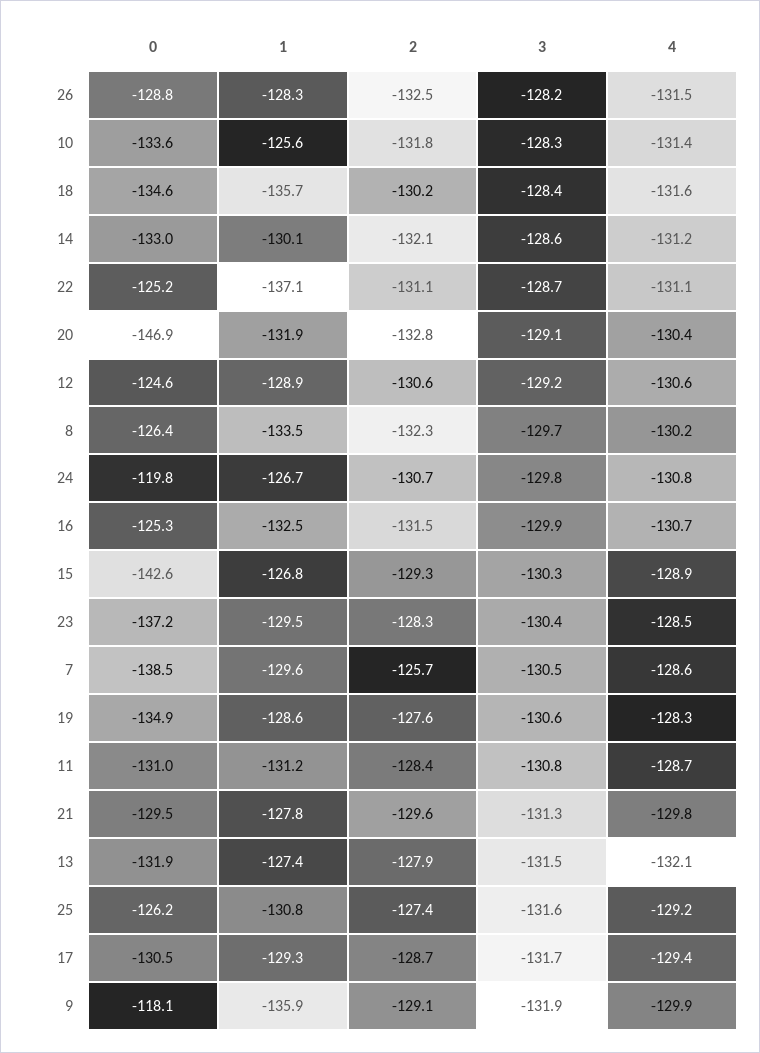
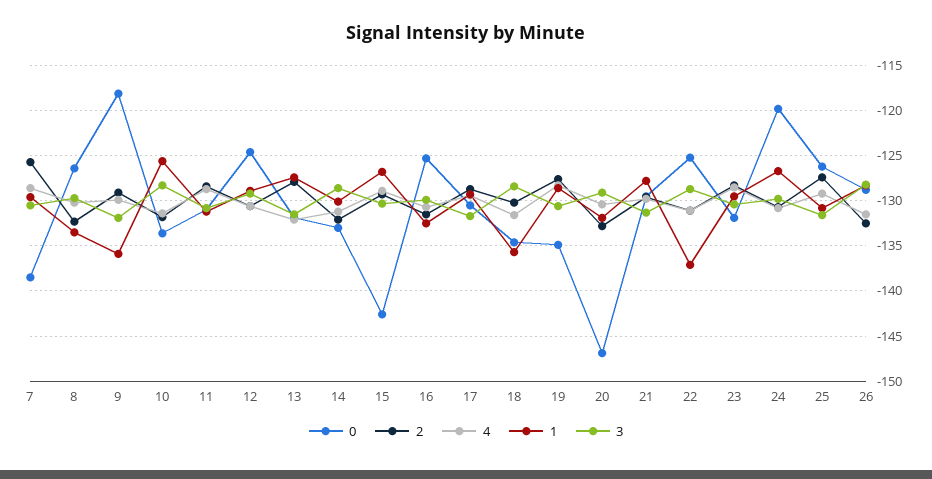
  {
    "0": {
      "26": -128.8,
      "10": -133.6,
      "18": -134.6,
      "14": -133,
      "22": -125.2,
      "20": -146.9,
      "12": -124.6,
      "8": -126.4,
      "24": -119.8,
      "16": -125.3,
      "15": -142.6,
-     "23": -137.2,
+     "23": -132,
      "7": -138.5,
      "19": -134.9,
      "11": -131,
      "21": -129.5,
      "13": -131.9,
      "25": -126.2,
      "17": -130.5,
      "9": -118.1
    },
    "1": {
      "26": -128.3,
      "10": -125.6,
      "18": -135.7,
      "14": -130.1,
      "22": -137.1,
      "20": -131.9,
      "12": -128.9,
      "8": -133.5,
      "24": -126.7,
      "16": -132.5,
      "15": -126.8,
      "23": -129.5,
      "7": -129.6,
      "19": -128.6,
      "11": -131.2,
      "21": -127.8,
      "13": -127.4,
      "25": -130.8,
      "17": -129.3,
      "9": -135.9
    },
    "2": {
      "26": -132.5,
      "10": -131.8,
      "18": -130.2,
      "14": -132.1,
      "22": -131.1,
      "20": -132.8,
      "12": -130.6,
      "8": -132.3,
      "24": -130.7,
      "16": -131.5,
      "15": -129.3,
      "23": -128.3,
      "7": -125.7,
      "19": -127.6,
      "11": -128.4,
      "21": -129.6,
      "13": -127.9,
      "25": -127.4,
      "17": -128.7,
      "9": -129.1
    },
    "3": {
      "26": -128.2,
      "10": -128.3,
      "18": -128.4,
      "14": -128.6,
      "22": -128.7,
      "20": -129.1,
      "12": -129.2,
      "8": -129.7,
      "24": -129.8,
      "16": -129.9,
      "15": -130.3,
      "23": -130.4,
      "7": -130.5,
      "19": -130.6,
      "11": -130.8,
      "21": -131.3,
      "13": -131.5,
      "25": -131.6,
      "17": -131.7,
      "9": -131.9
    },
    "4": {
      "26": -131.5,
      "10": -131.4,
      "18": -131.6,
      "14": -131.2,
      "22": -131.1,
      "20": -130.4,
      "12": -130.6,
      "8": -130.2,
      "24": -130.8,
      "16": -130.7,
      "15": -128.9,
      "23": -128.5,
      "7": -128.6,
      "19": -128.3,
      "11": -128.7,
      "21": -129.8,
      "13": -132.1,
      "25": -129.2,
      "17": -129.4,
      "9": -129.9
    }
  }

